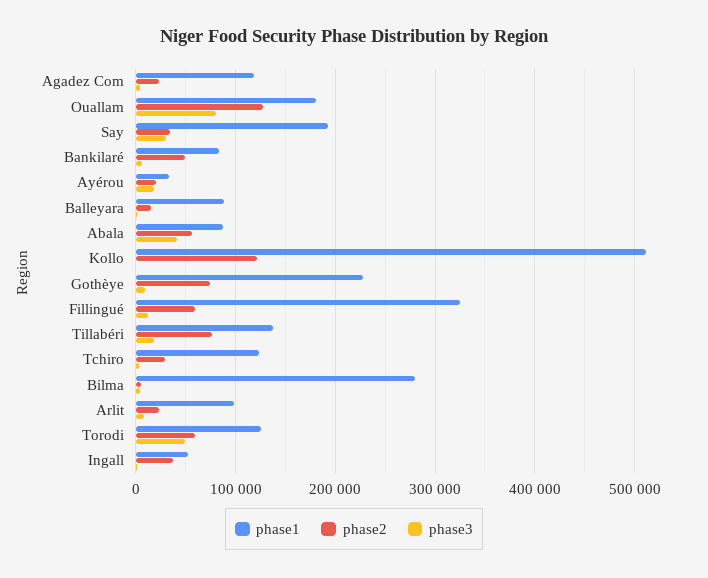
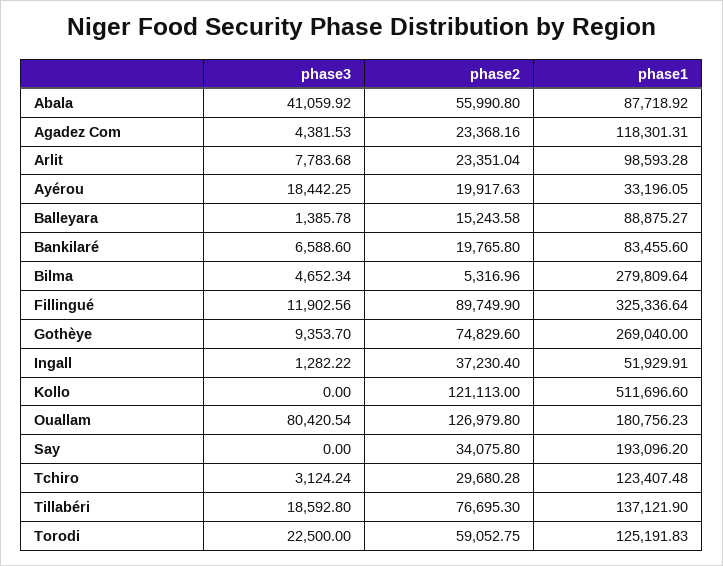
  {
    "phase1": {
      "Agadez Com": 118301.31,
      "Ouallam": 180756.23,
      "Say": 193096.2,
      "Bankilaré": 83455.6,
      "Ayérou": 33196.05,
      "Balleyara": 88875.27,
      "Abala": 87718.92,
      "Kollo": 511696.6,
-     "Gothèye": 230000,
+     "Gothèye": 269040,
      "Fillingué": 325336.64,
      "Tillabéri": 137121.9,
      "Tchiro": 123407.48,
      "Bilma": 279809.64,
      "Arlit": 98593.28,
      "Torodi": 125191.83,
      "Ingall": 51929.91
    },
    "phase2": {
      "Agadez Com": 23368.16,
      "Ouallam": 126979.8,
      "Say": 34075.8,
-     "Bankilaré": 50000,
+     "Bankilaré": 19765.8,
      "Ayérou": 19917.63,
      "Balleyara": 15243.58,
      "Abala": 55990.8,
      "Kollo": 121113,
      "Gothèye": 74829.6,
-     "Fillingué": 60000,
+     "Fillingué": 89749.9,
      "Tillabéri": 76695.3,
      "Tchiro": 29680.28,
      "Bilma": 5316.96,
      "Arlit": 23351.04,
      "Torodi": 59052.75,
      "Ingall": 37230.4
    },
    "phase3": {
      "Agadez Com": 4381.53,
      "Ouallam": 80420.54,
-     "Say": 30000,
+     "Say": 0,
      "Bankilaré": 6588.6,
      "Ayérou": 18442.25,
      "Balleyara": 1385.78,
      "Abala": 41059.92,
      "Kollo": 0,
      "Gothèye": 9353.7,
      "Fillingué": 11902.56,
      "Tillabéri": 18592.8,
      "Tchiro": 3124.24,
      "Bilma": 4652.34,
      "Arlit": 7783.68,
-     "Torodi": 50000,
+     "Torodi": 22500,
      "Ingall": 1282.22
    }
  }

